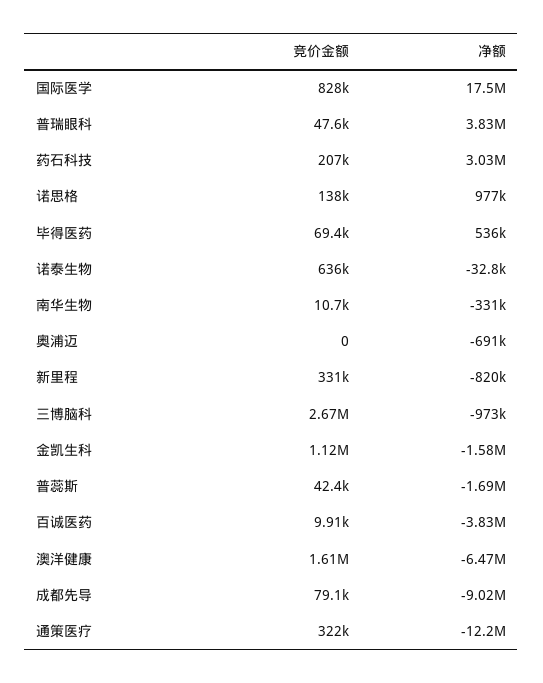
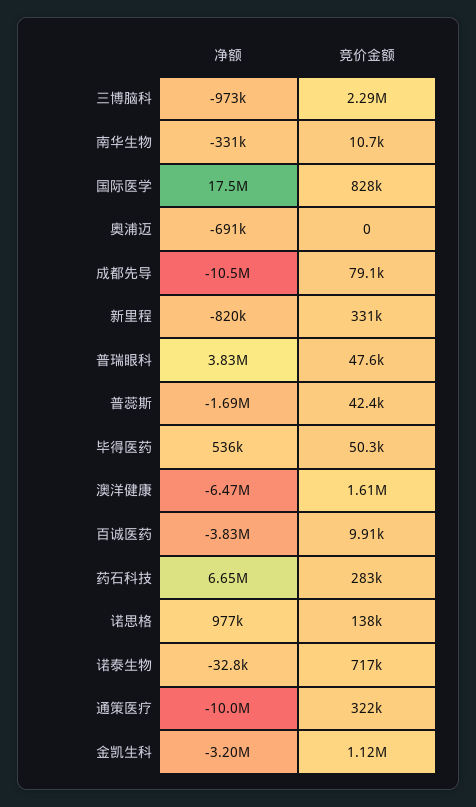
  {
    "竞价金额": {
      "国际医学": 828000,
      "普瑞眼科": 47600,
-     "药石科技": 207000,
+     "药石科技": 283000,
      "诺思格": 138000,
-     "毕得医药": 69400,
+     "毕得医药": 50300,
-     "诺泰生物": 636000,
+     "诺泰生物": 717000,
      "南华生物": 10700,
      "奥浦迈": 0,
      "新里程": 331000,
-     "三博脑科": 2670000,
+     "三博脑科": 2290000,
      "金凯生科": 1120000,
      "普蕊斯": 42400,
      "百诚医药": 9910,
      "澳洋健康": 1610000,
      "成都先导": 79100,
      "通策医疗": 322000
    },
    "净额": {
      "国际医学": 17500000,
      "普瑞眼科": 3830000,
-     "药石科技": 3030000,
+     "药石科技": 6650000,
      "诺思格": 977000,
      "毕得医药": 536000,
      "诺泰生物": -32800,
      "南华生物": -331000,
      "奥浦迈": -691000,
      "新里程": -820000,
      "三博脑科": -973000,
-     "金凯生科": -1580000,
+     "金凯生科": -3200000,
      "普蕊斯": -1690000,
      "百诚医药": -3830000,
      "澳洋健康": -6470000,
-     "成都先导": -9020000,
+     "成都先导": -10500000,
-     "通策医疗": -12200000
+     "通策医疗": -10000000
    }
  }

